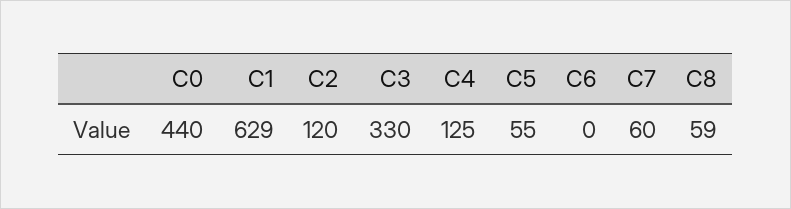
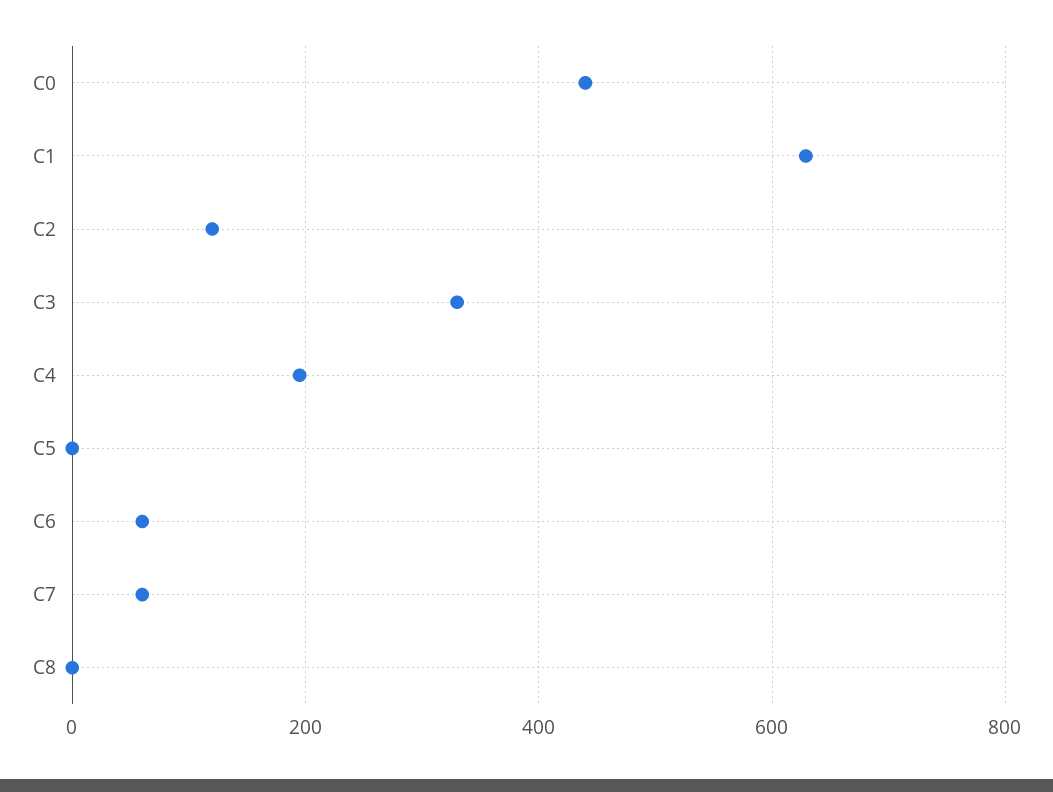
  {
    "C0": 440,
    "C1": 629,
    "C2": 120,
    "C3": 330,
-   "C4": 125,
+   "C4": 200,
-   "C5": 55,
+   "C5": 0,
-   "C6": 0,
+   "C6": 60,
    "C7": 60,
-   "C8": 59
+   "C8": 0
  }

